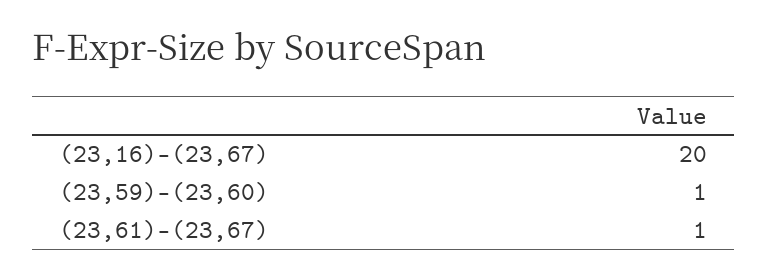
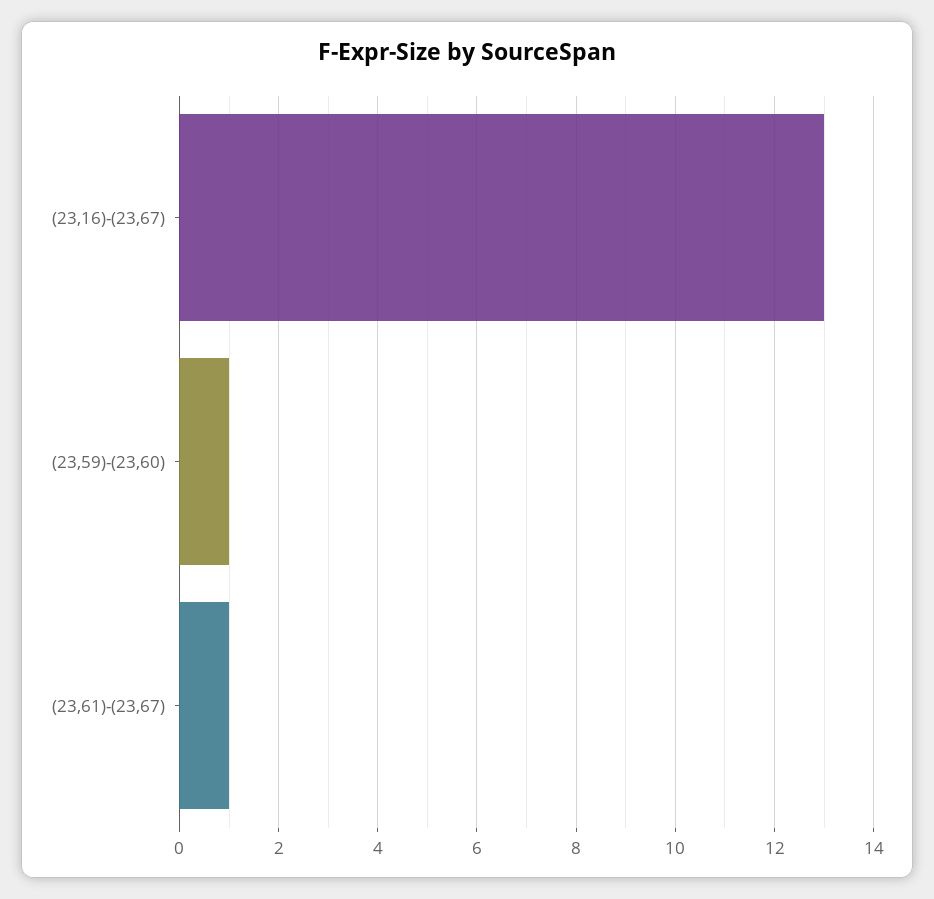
  {
-   "(23,16)-(23,67)": 20,
+   "(23,16)-(23,67)": 13,
    "(23,59)-(23,60)": 1,
    "(23,61)-(23,67)": 1
  }

